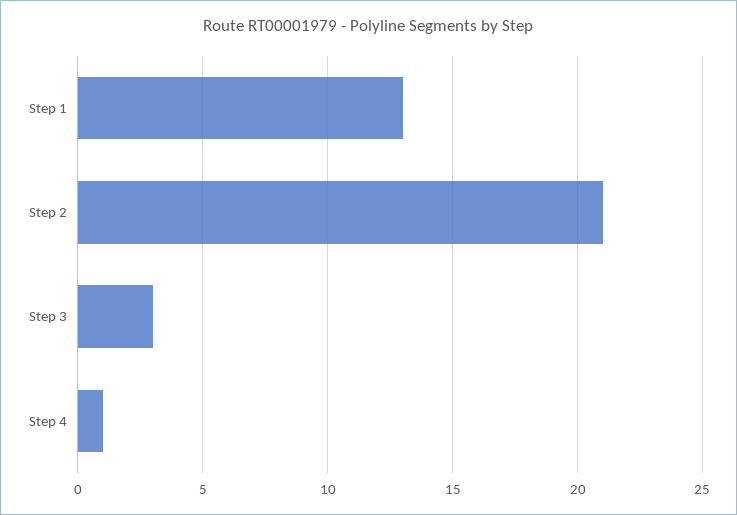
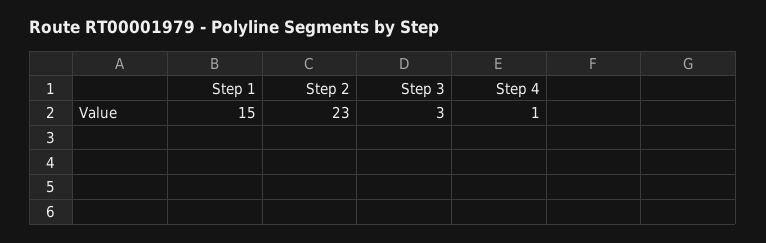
  {
-   "Step 1": 13,
+   "Step 1": 15,
-   "Step 2": 21,
+   "Step 2": 23,
    "Step 3": 3,
    "Step 4": 1
  }

